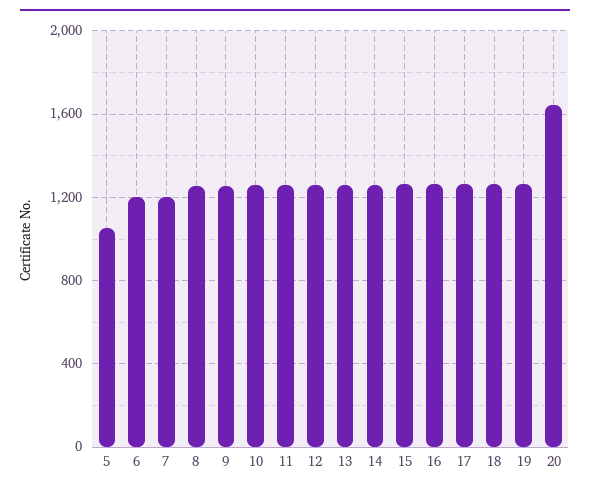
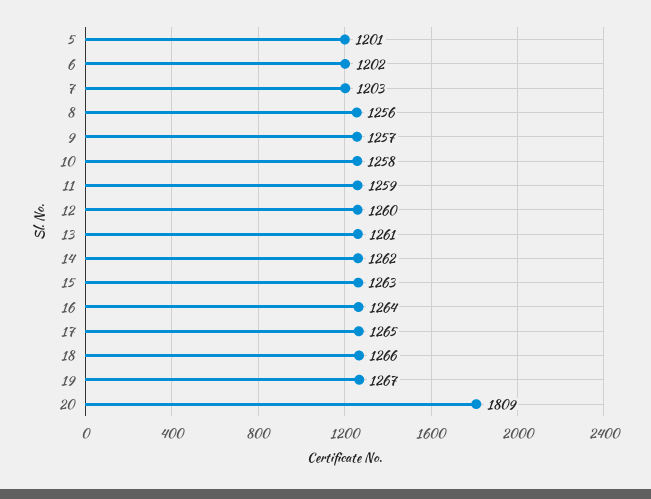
  {
-   "5": 1050,
+   "5": 1201,
    "6": 1202,
    "7": 1203,
    "8": 1256,
    "9": 1257,
    "10": 1258,
    "11": 1259,
    "12": 1260,
    "13": 1261,
    "14": 1262,
    "15": 1263,
    "16": 1264,
    "17": 1265,
    "18": 1266,
    "19": 1267,
-   "20": 1650
+   "20": 1809
  }

